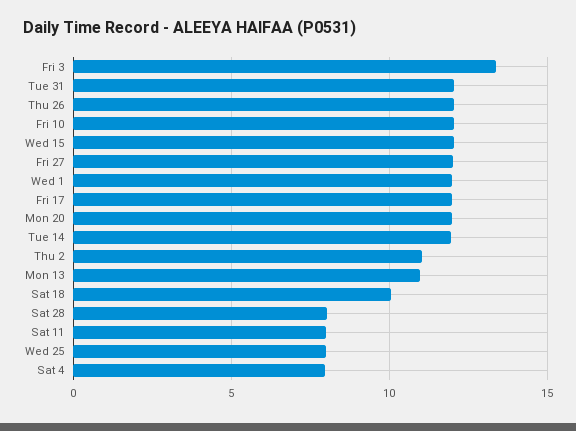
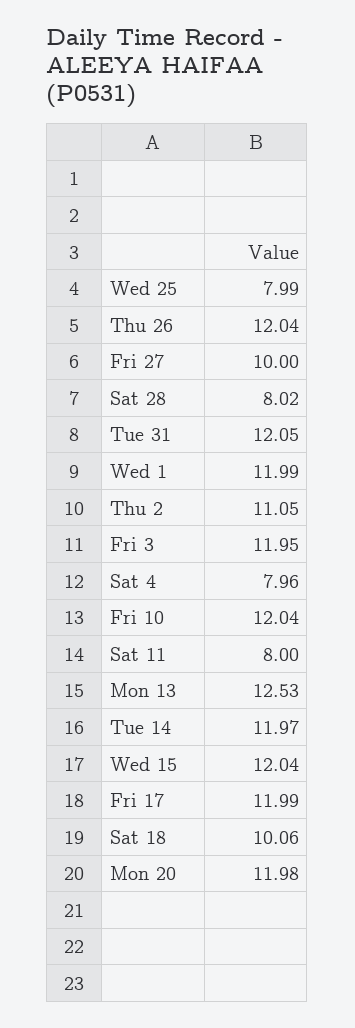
  {
-   "Fri 3": 13.5,
+   "Fri 3": 11.95,
    "Tue 31": 12.05,
    "Thu 26": 12.04,
    "Fri 10": 12.04,
    "Wed 15": 12.04,
-   "Fri 27": 12,
+   "Fri 27": 10,
    "Wed 1": 11.99,
    "Fri 17": 11.99,
    "Mon 20": 11.98,
    "Tue 14": 11.97,
    "Thu 2": 11.05,
-   "Mon 13": 11,
+   "Mon 13": 12.53,
    "Sat 18": 10.06,
    "Sat 28": 8.02,
    "Sat 11": 8,
    "Wed 25": 7.99,
    "Sat 4": 7.96
  }

